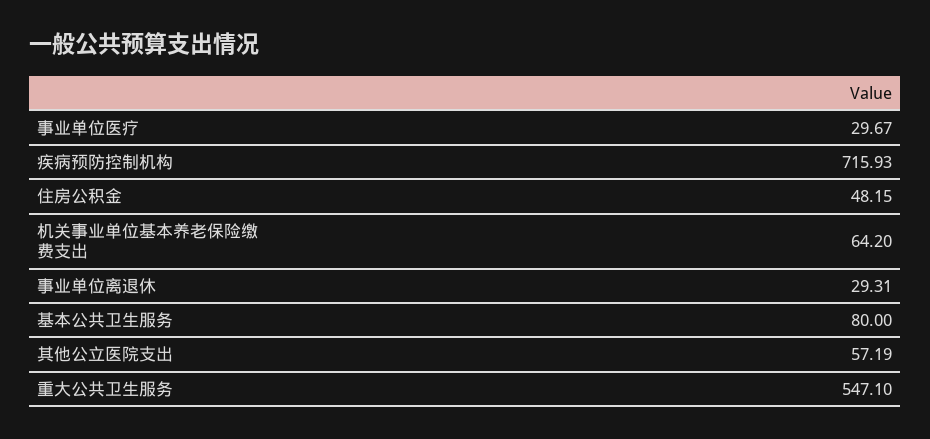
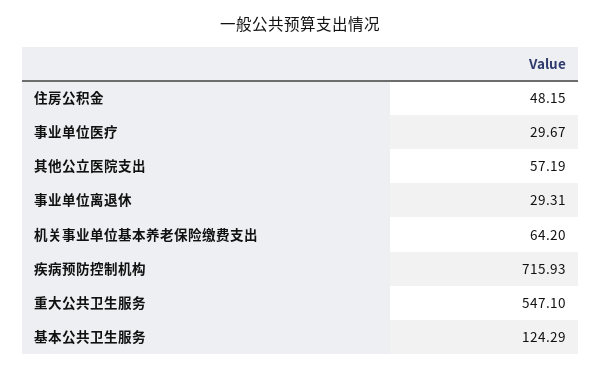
  {
    "事业单位医疗": 29.67,
    "疾病预防控制机构": 715.93,
    "住房公积金": 48.15,
    "机关事业单位基本养老保险缴费支出": 64.2,
    "事业单位离退休": 29.31,
-   "基本公共卫生服务": 80,
+   "基本公共卫生服务": 124.29,
    "其他公立医院支出": 57.19,
    "重大公共卫生服务": 547.1
  }

